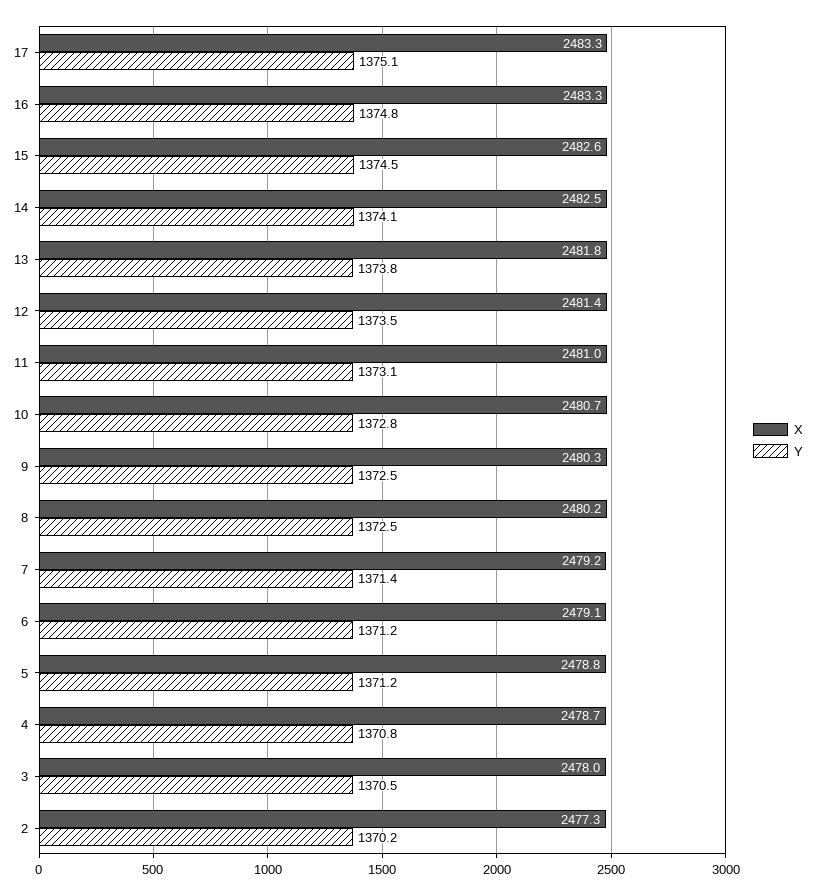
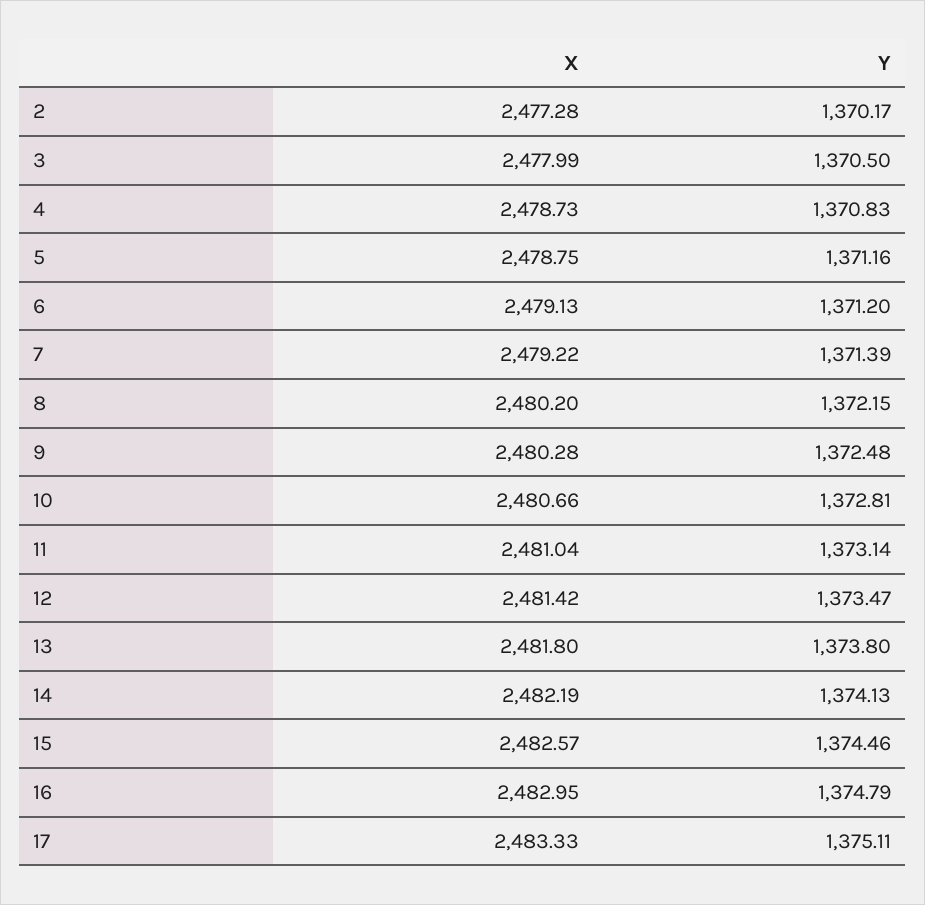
  {
    "X": {
      "17": 2483.33,
-     "16": 2483.3,
+     "16": 2482.95,
      "15": 2482.57,
-     "14": 2482.5,
+     "14": 2482.19,
      "13": 2481.8,
      "12": 2481.42,
      "11": 2481.04,
      "10": 2480.66,
      "9": 2480.28,
      "8": 2480.2,
      "7": 2479.22,
      "6": 2479.13,
      "5": 2478.75,
      "4": 2478.73,
      "3": 2477.99,
      "2": 2477.28
    },
    "Y": {
      "17": 1375.11,
      "16": 1374.79,
      "15": 1374.46,
      "14": 1374.13,
      "13": 1373.8,
      "12": 1373.47,
      "11": 1373.14,
      "10": 1372.81,
      "9": 1372.48,
-     "8": 1372.5,
+     "8": 1372.15,
      "7": 1371.39,
      "6": 1371.2,
      "5": 1371.16,
      "4": 1370.83,
      "3": 1370.5,
      "2": 1370.17
    }
  }

